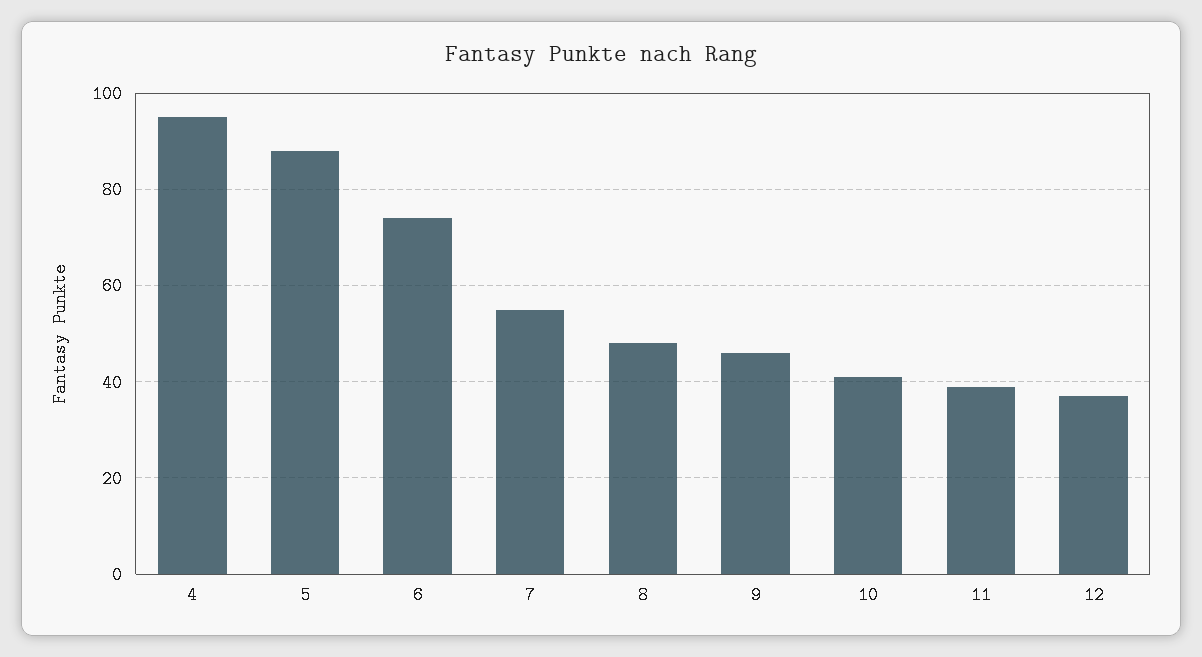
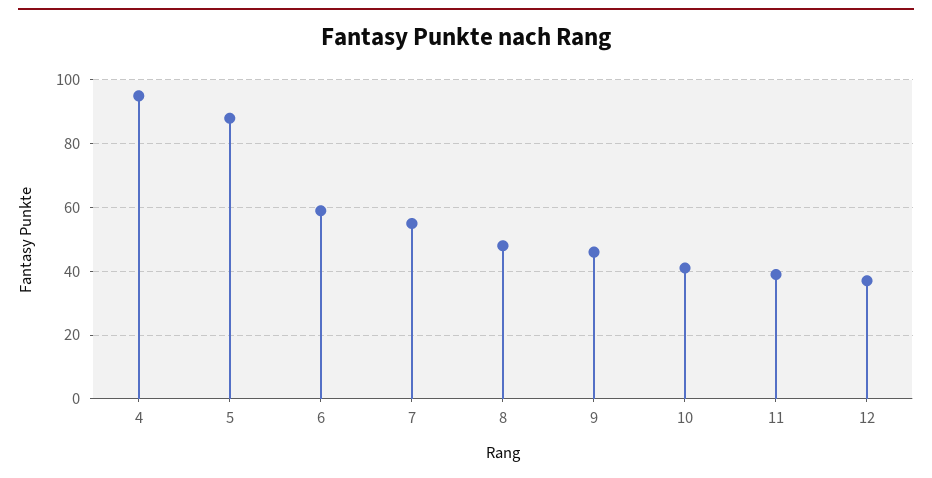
  {
    "4": 95,
    "5": 90,
-   "6": 75,
+   "6": 60,
    "7": 55,
    "8": 50,
    "9": 45,
    "10": 40,
    "11": 40,
    "12": 35
  }

